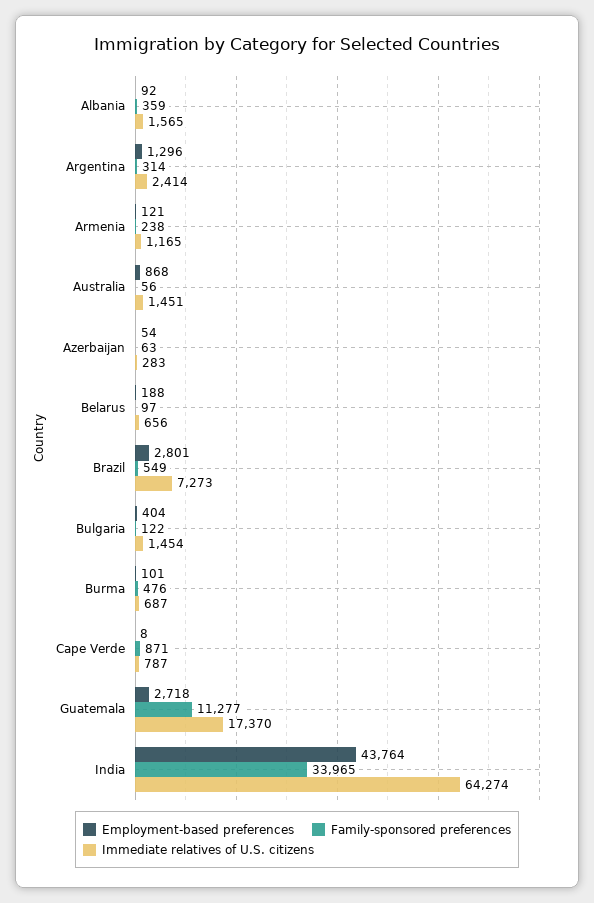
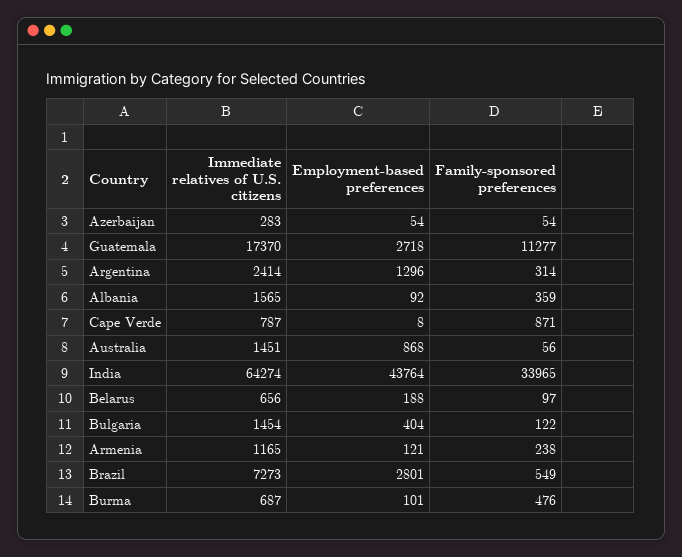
  {
    "Employment-based preferences": {
      "Albania": 92,
      "Argentina": 1296,
      "Armenia": 121,
      "Australia": 868,
      "Azerbaijan": 54,
      "Belarus": 188,
      "Brazil": 2801,
      "Bulgaria": 404,
      "Burma": 101,
      "Cape Verde": 8,
      "Guatemala": 2718,
      "India": 43764
    },
    "Family-sponsored preferences": {
      "Albania": 359,
      "Argentina": 314,
      "Armenia": 238,
      "Australia": 56,
-     "Azerbaijan": 63,
+     "Azerbaijan": 54,
      "Belarus": 97,
      "Brazil": 549,
      "Bulgaria": 122,
      "Burma": 476,
      "Cape Verde": 871,
      "Guatemala": 11277,
      "India": 33965
    },
    "Immediate relatives of U.S. citizens": {
      "Albania": 1565,
      "Argentina": 2414,
      "Armenia": 1165,
      "Australia": 1451,
      "Azerbaijan": 283,
      "Belarus": 656,
      "Brazil": 7273,
      "Bulgaria": 1454,
      "Burma": 687,
      "Cape Verde": 787,
      "Guatemala": 17370,
      "India": 64274
    }
  }

